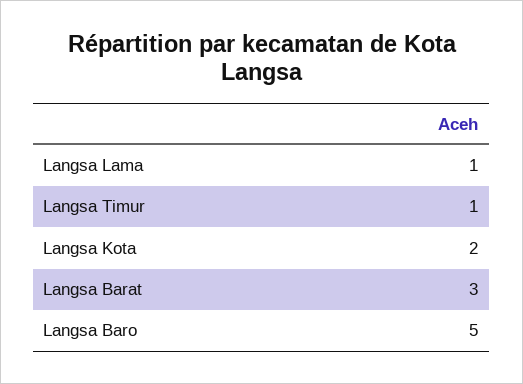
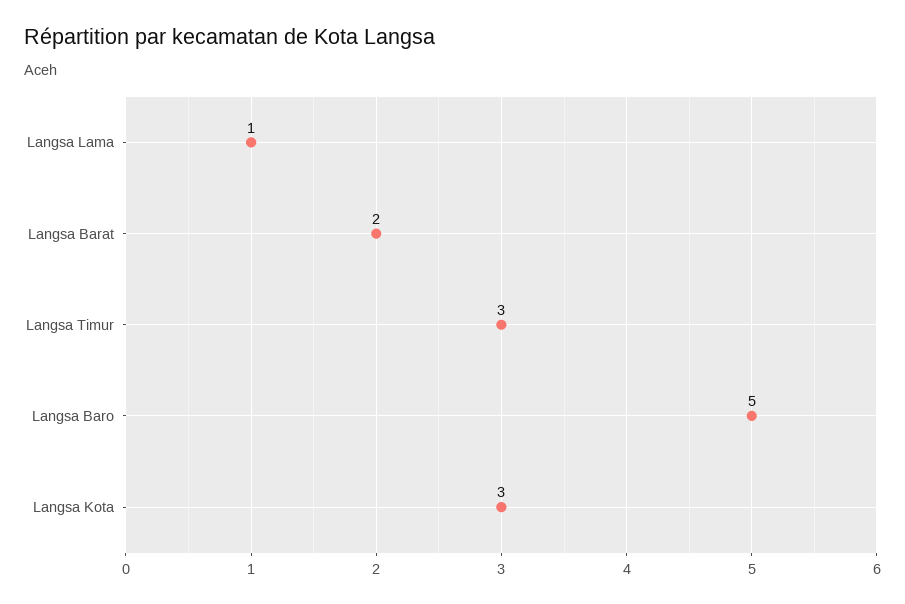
  {
    "Langsa Lama": 1,
-   "Langsa Timur": 1,
+   "Langsa Timur": 3,
-   "Langsa Kota": 2,
+   "Langsa Kota": 3,
-   "Langsa Barat": 3,
+   "Langsa Barat": 2,
    "Langsa Baro": 5
  }

